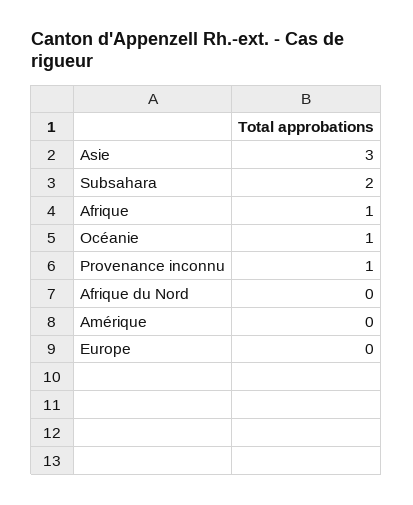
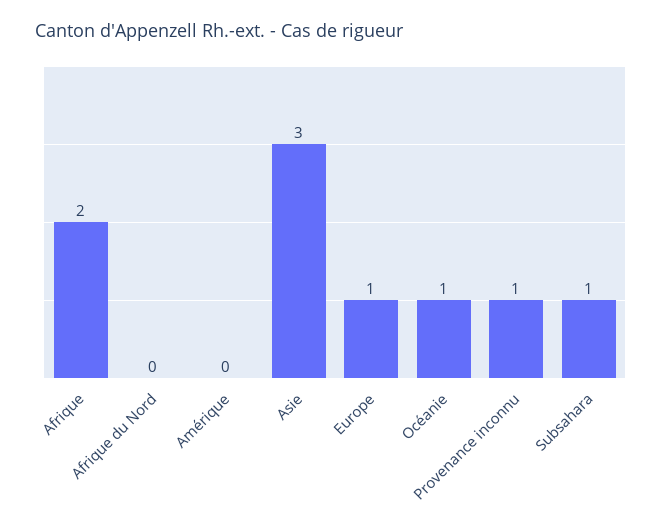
  {
    "Asie": 3,
-   "Subsahara": 2,
+   "Subsahara": 1,
-   "Afrique": 1,
+   "Afrique": 2,
    "Océanie": 1,
    "Provenance inconnu": 1,
    "Afrique du Nord": 0,
    "Amérique": 0,
-   "Europe": 0
+   "Europe": 1
  }

